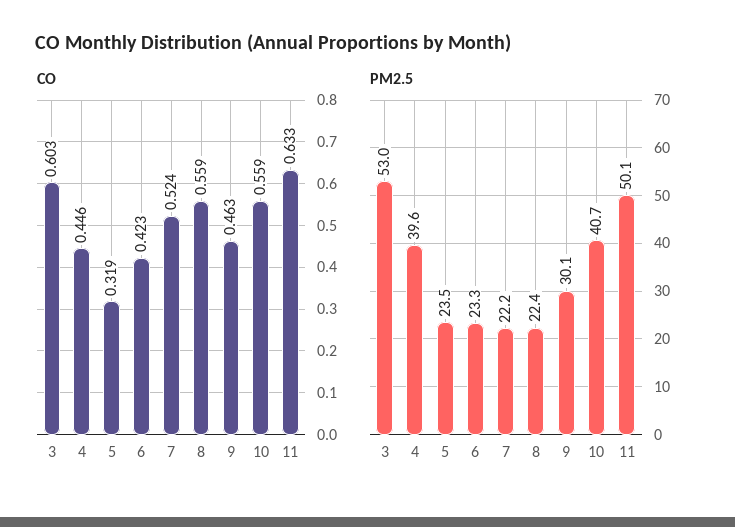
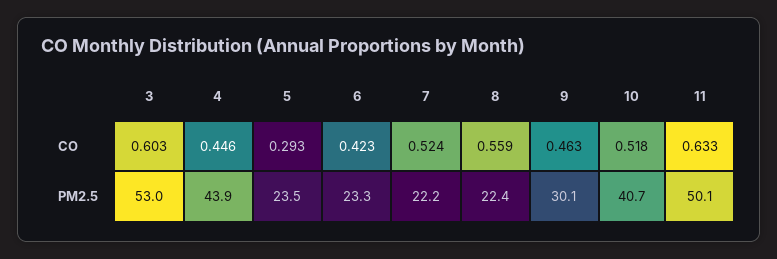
  {
    "CO": {
      "3": 0.603,
      "4": 0.446,
-     "5": 0.319,
+     "5": 0.293,
      "6": 0.423,
      "7": 0.524,
      "8": 0.559,
      "9": 0.463,
-     "10": 0.559,
+     "10": 0.518,
      "11": 0.633
    },
    "PM2.5": {
      "3": 53,
-     "4": 39.6,
+     "4": 43.9,
      "5": 23.5,
      "6": 23.3,
      "7": 22.2,
      "8": 22.4,
      "9": 30.1,
      "10": 40.7,
      "11": 50.1
    }
  }

